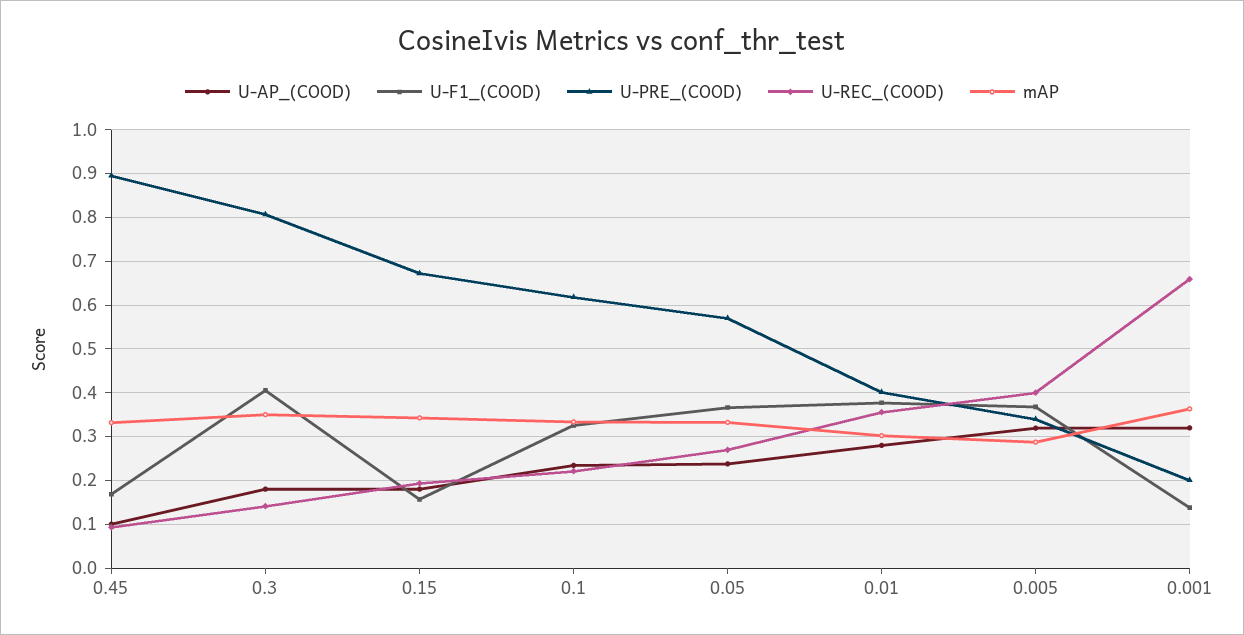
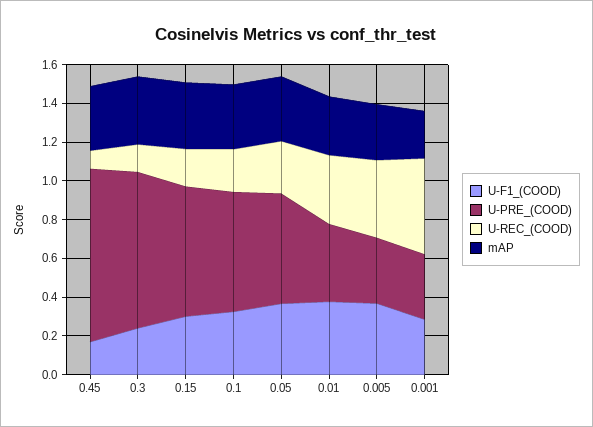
  {
-   "U-AP_(COOD)": {
-     "0.45": 0.1,
-     "0.3": 0.18,
-     "0.15": 0.18,
-     "0.1": 0.24,
-     "0.05": 0.24,
-     "0.01": 0.28,
-     "0.005": 0.32,
-     "0.001": 0.32
-   },
    "U-F1_(COOD)": {
      "0.45": 0.16,
-     "0.3": 0.4,
+     "0.3": 0.25,
-     "0.15": 0.16,
+     "0.15": 0.3,
      "0.1": 0.32,
      "0.05": 0.36,
      "0.01": 0.38,
      "0.005": 0.36,
-     "0.001": 0.14
+     "0.001": 0.3
    },
    "U-PRE_(COOD)": {
      "0.45": 0.9,
      "0.3": 0.8,
      "0.15": 0.68,
      "0.1": 0.62,
      "0.05": 0.58,
      "0.01": 0.4,
      "0.005": 0.34,
-     "0.001": 0.2
+     "0.001": 0.35
    },
    "U-REC_(COOD)": {
      "0.45": 0.1,
      "0.3": 0.14,
      "0.15": 0.2,
      "0.1": 0.22,
      "0.05": 0.26,
      "0.01": 0.36,
      "0.005": 0.4,
-     "0.001": 0.66
+     "0.001": 0.5
    },
    "mAP": {
      "0.45": 0.34,
      "0.3": 0.34,
      "0.15": 0.34,
      "0.1": 0.34,
      "0.05": 0.34,
      "0.01": 0.3,
      "0.005": 0.28,
-     "0.001": 0.36
+     "0.001": 0.25
    }
  }

